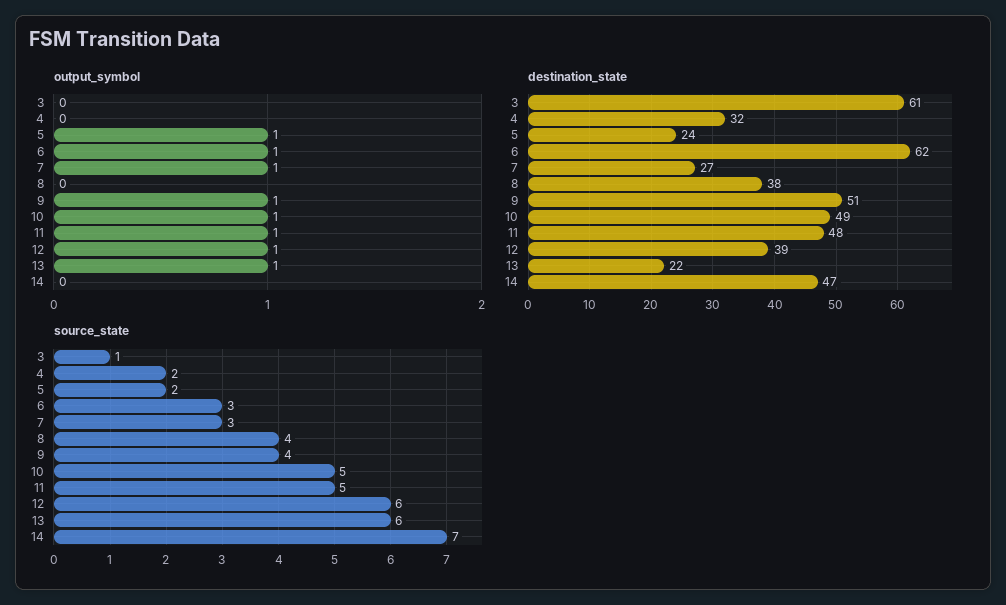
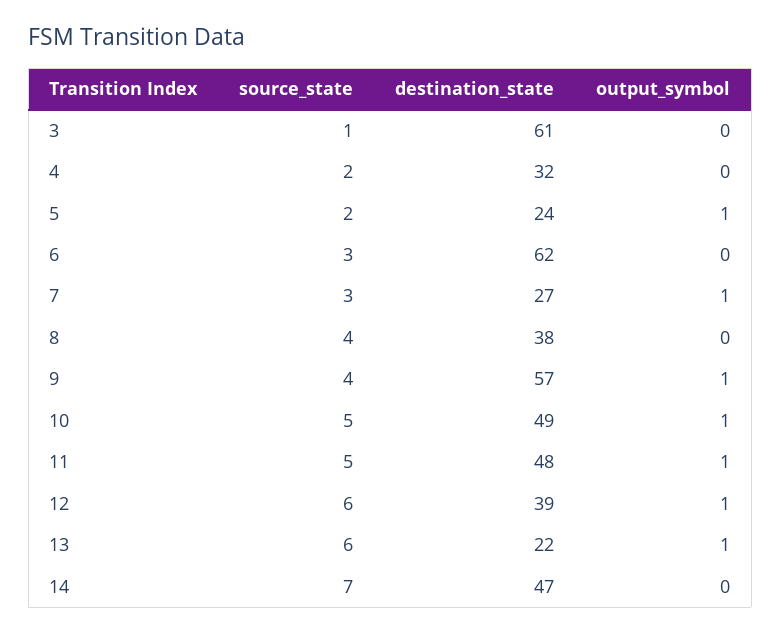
  {
    "output_symbol": {
      "3": 0,
      "4": 0,
      "5": 1,
-     "6": 1,
+     "6": 0,
      "7": 1,
      "8": 0,
      "9": 1,
      "10": 1,
      "11": 1,
      "12": 1,
      "13": 1,
      "14": 0
    },
    "destination_state": {
      "3": 61,
      "4": 32,
      "5": 24,
      "6": 62,
      "7": 27,
      "8": 38,
-     "9": 51,
+     "9": 57,
      "10": 49,
      "11": 48,
      "12": 39,
      "13": 22,
      "14": 47
    },
    "source_state": {
      "3": 1,
      "4": 2,
      "5": 2,
      "6": 3,
      "7": 3,
      "8": 4,
      "9": 4,
      "10": 5,
      "11": 5,
      "12": 6,
      "13": 6,
      "14": 7
    }
  }

